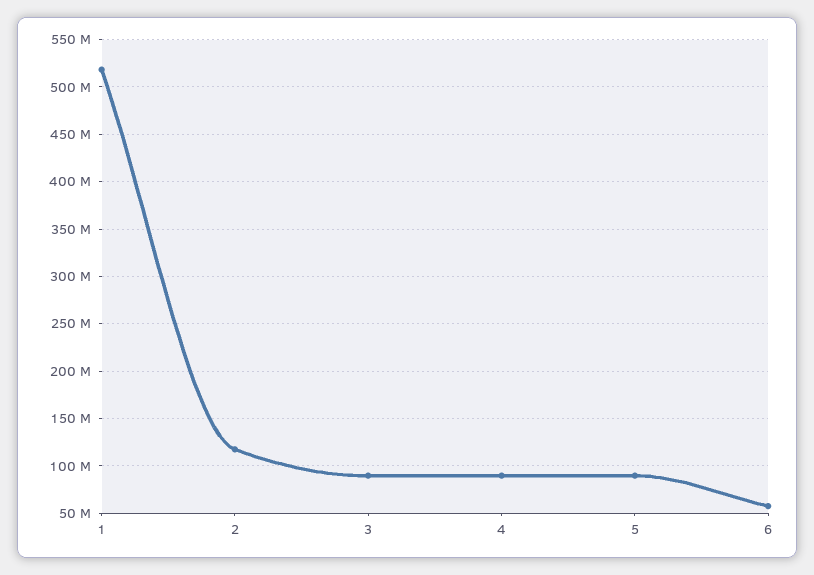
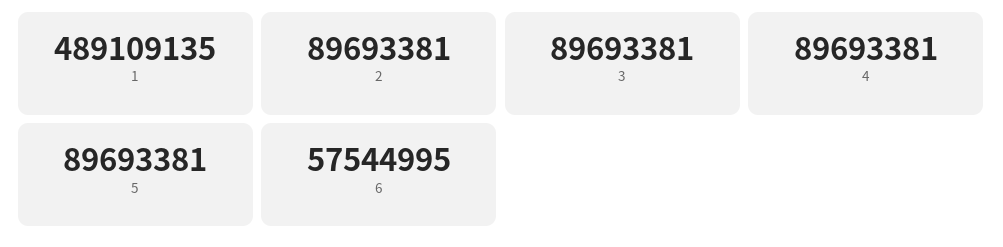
  {
-   "1": 520000000,
+   "1": 489109135,
-   "2": 120000000,
+   "2": 89693381,
    "3": 89693381,
    "4": 89693381,
    "5": 89693381,
    "6": 57544995
  }

